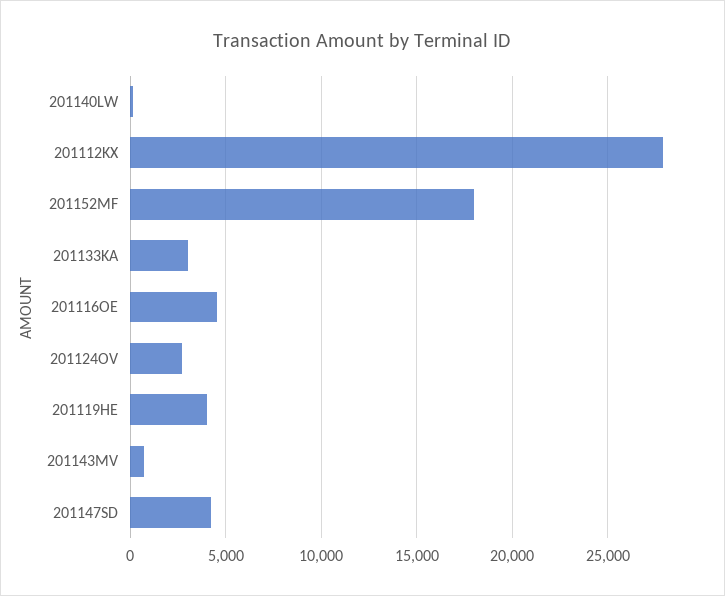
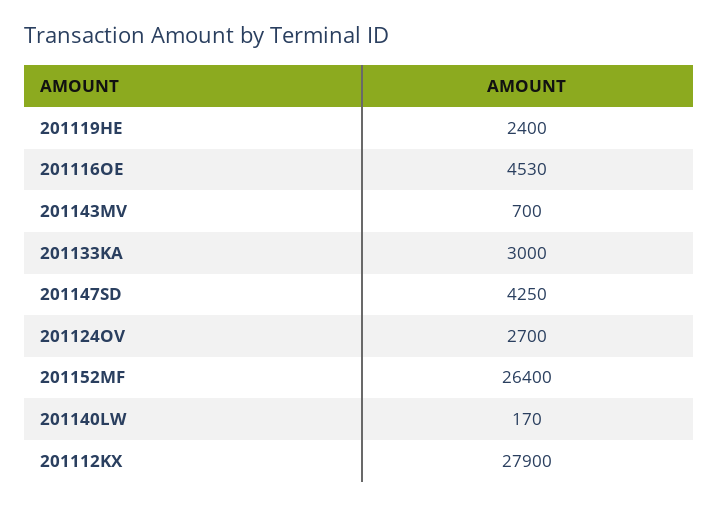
  {
    "201140LW": 170,
    "201112KX": 27900,
-   "201152MF": 18000,
+   "201152MF": 26400,
    "201133KA": 3000,
    "201116OE": 4530,
    "201124OV": 2700,
-   "201119HE": 4000,
+   "201119HE": 2400,
    "201143MV": 700,
    "201147SD": 4250
  }

